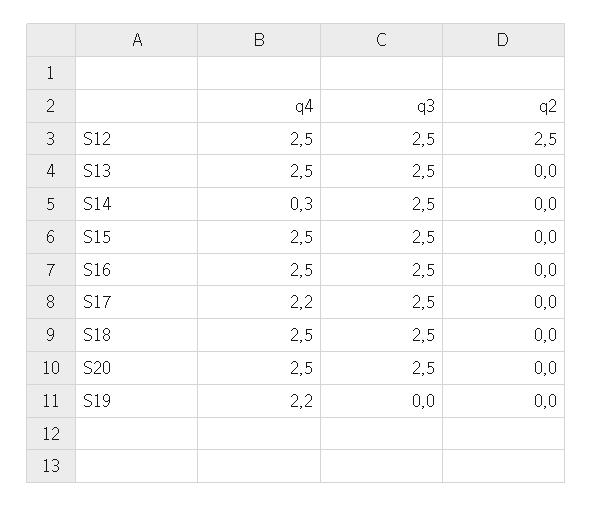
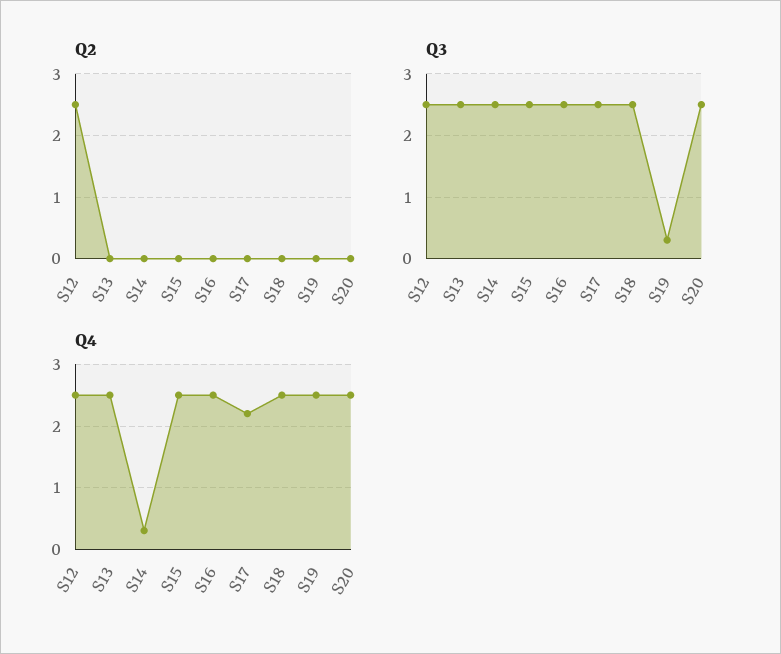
  {
    "q4": {
      "S12": 2.5,
      "S13": 2.5,
      "S14": 0.3,
      "S15": 2.5,
      "S16": 2.5,
      "S17": 2.2,
      "S18": 2.5,
      "S20": 2.5,
-     "S19": 2.2
+     "S19": 2.5
    },
    "q3": {
      "S12": 2.5,
      "S13": 2.5,
      "S14": 2.5,
      "S15": 2.5,
      "S16": 2.5,
      "S17": 2.5,
      "S18": 2.5,
      "S20": 2.5,
-     "S19": 0
+     "S19": 0.3
    },
    "q2": {
      "S12": 2.5,
      "S13": 0,
      "S14": 0,
      "S15": 0,
      "S16": 0,
      "S17": 0,
      "S18": 0,
      "S20": 0,
      "S19": 0
    }
  }

